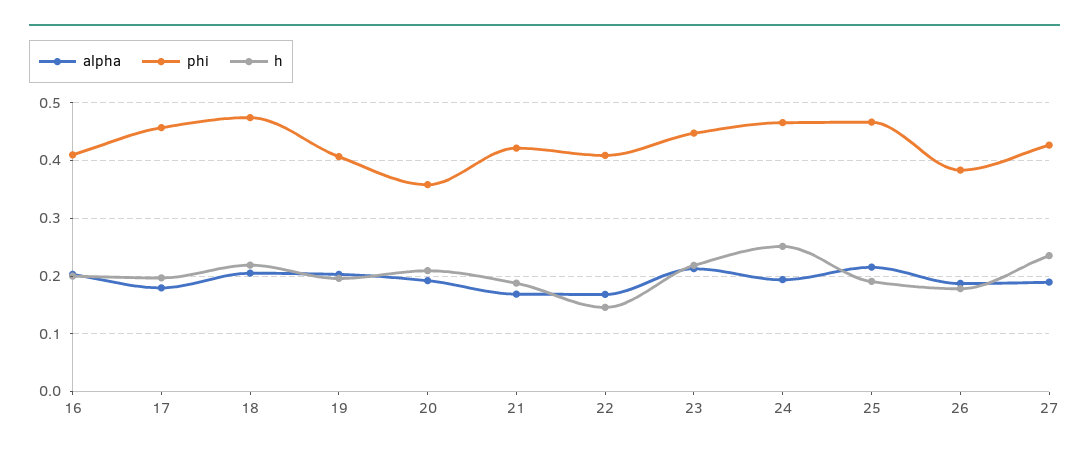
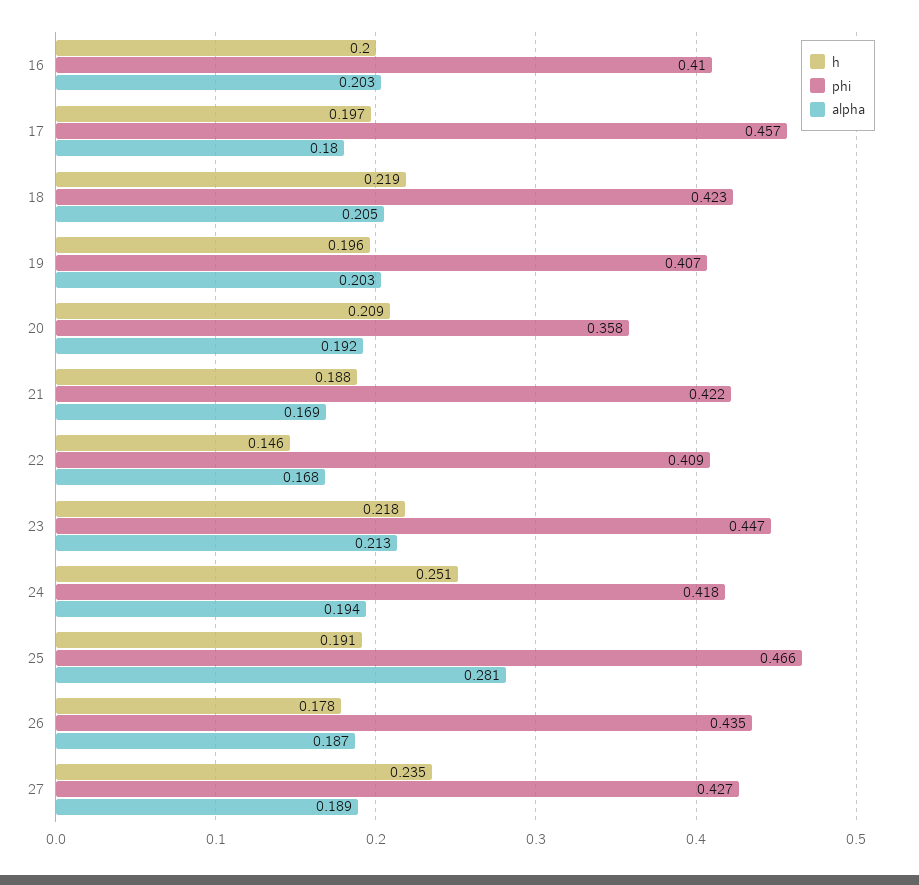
  {
    "alpha": {
      "16": 0.203,
      "17": 0.18,
      "18": 0.205,
      "19": 0.203,
      "20": 0.192,
      "21": 0.169,
      "22": 0.168,
      "23": 0.213,
      "24": 0.194,
-     "25": 0.22,
+     "25": 0.281,
      "26": 0.187,
      "27": 0.189
    },
    "phi": {
      "16": 0.41,
      "17": 0.457,
-     "18": 0.48,
+     "18": 0.423,
      "19": 0.407,
      "20": 0.358,
      "21": 0.422,
      "22": 0.409,
      "23": 0.447,
-     "24": 0.46,
+     "24": 0.418,
      "25": 0.466,
-     "26": 0.38,
+     "26": 0.435,
      "27": 0.427
    },
    "h": {
      "16": 0.2,
      "17": 0.197,
      "18": 0.219,
      "19": 0.196,
      "20": 0.209,
      "21": 0.188,
      "22": 0.146,
      "23": 0.218,
      "24": 0.251,
      "25": 0.191,
      "26": 0.178,
      "27": 0.235
    }
  }

